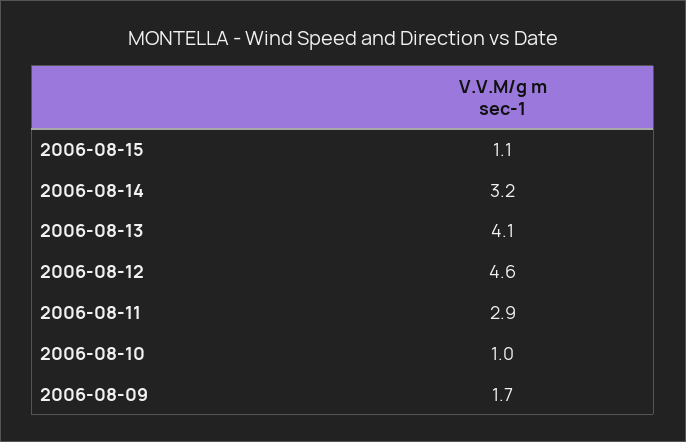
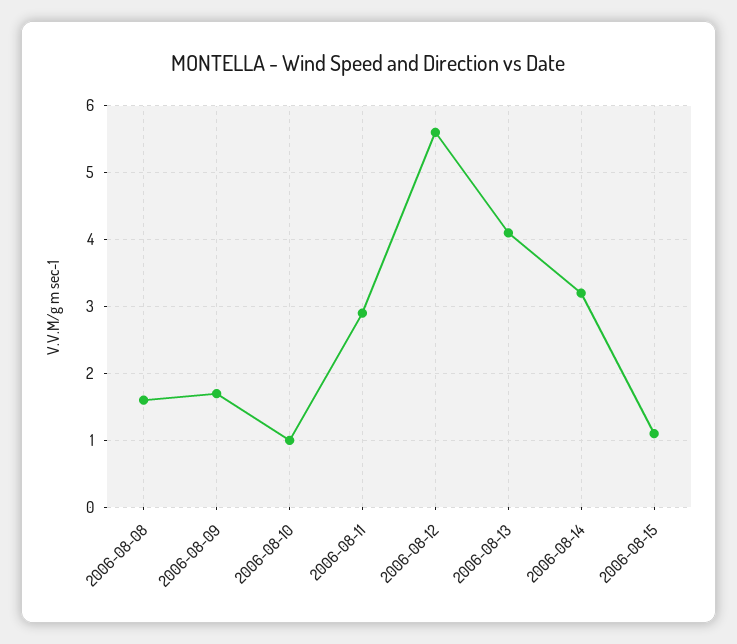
  {
    "2006-08-15": 1.1,
    "2006-08-14": 3.2,
    "2006-08-13": 4.1,
-   "2006-08-12": 4.6,
+   "2006-08-12": 5.6,
    "2006-08-11": 2.9,
    "2006-08-10": 1,
-   "2006-08-09": 1.7
+   "2006-08-09": 1.7,
+   "2006-08-08": 1.6
  }

